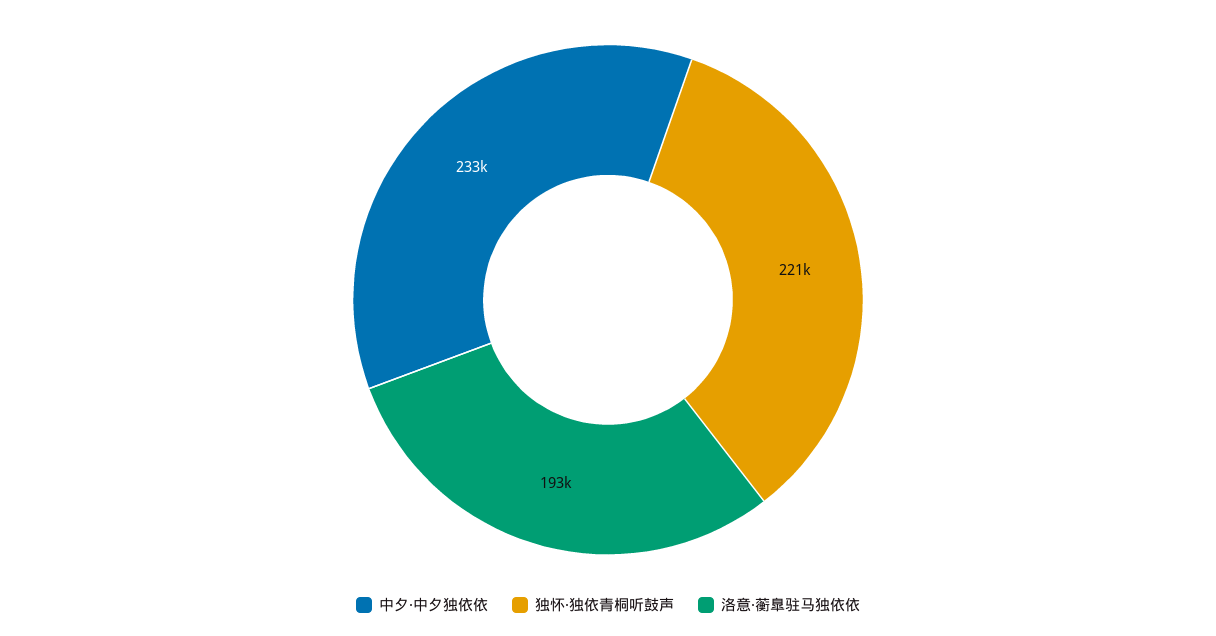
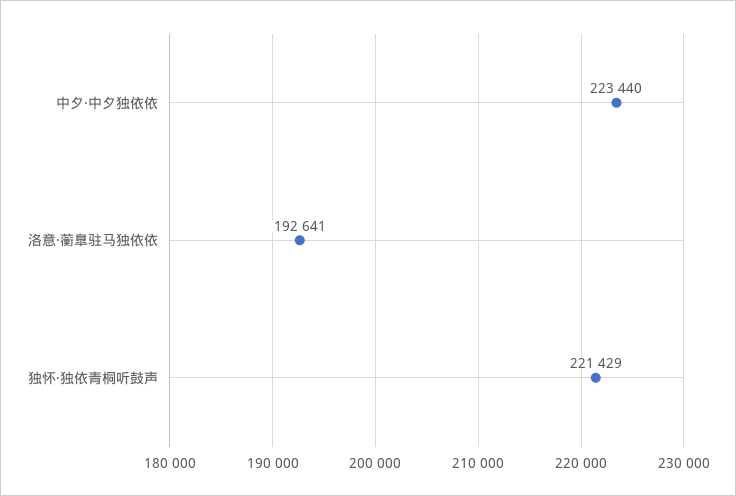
  {
-   "中夕·中夕独依依": 233000,
+   "中夕·中夕独依依": 223440,
    "独怀·独依青桐听鼓声": 221429,
    "洛意·蘅臯驻马独依依": 192641
  }

